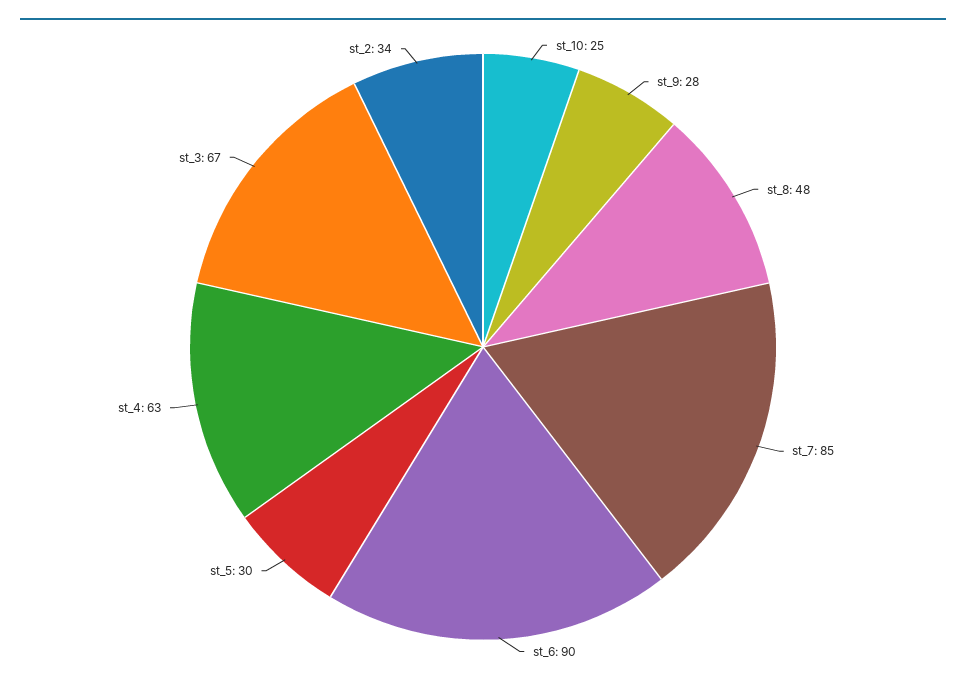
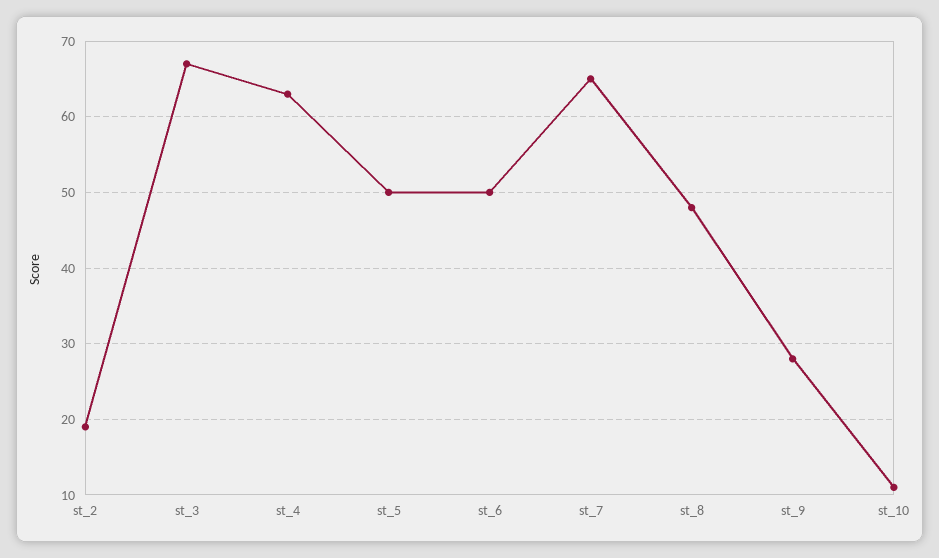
  {
-   "st_10": 25,
+   "st_10": 11,
    "st_9": 28,
    "st_8": 48,
-   "st_7": 85,
+   "st_7": 65,
-   "st_6": 90,
+   "st_6": 50,
-   "st_5": 30,
+   "st_5": 50,
    "st_4": 63,
    "st_3": 67,
-   "st_2": 34
+   "st_2": 19
  }

